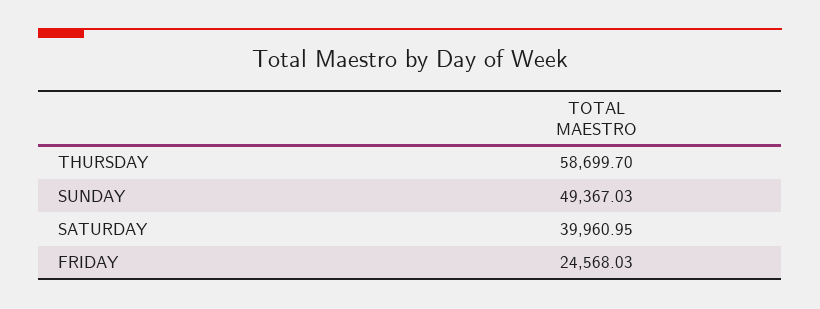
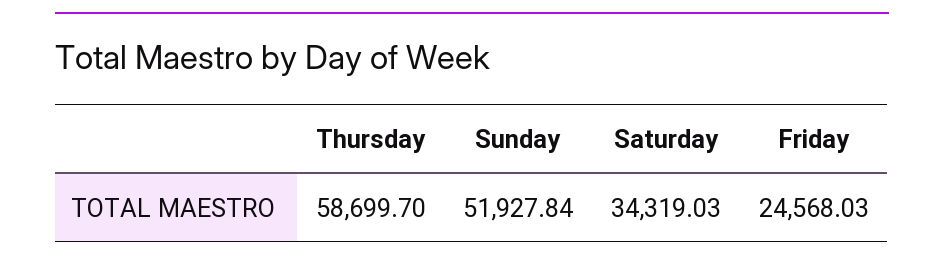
  {
    "THURSDAY": 58699.7,
-   "SUNDAY": 49367.03,
+   "SUNDAY": 51927.84,
-   "SATURDAY": 39960.95,
+   "SATURDAY": 34319.03,
    "FRIDAY": 24568.03
  }

